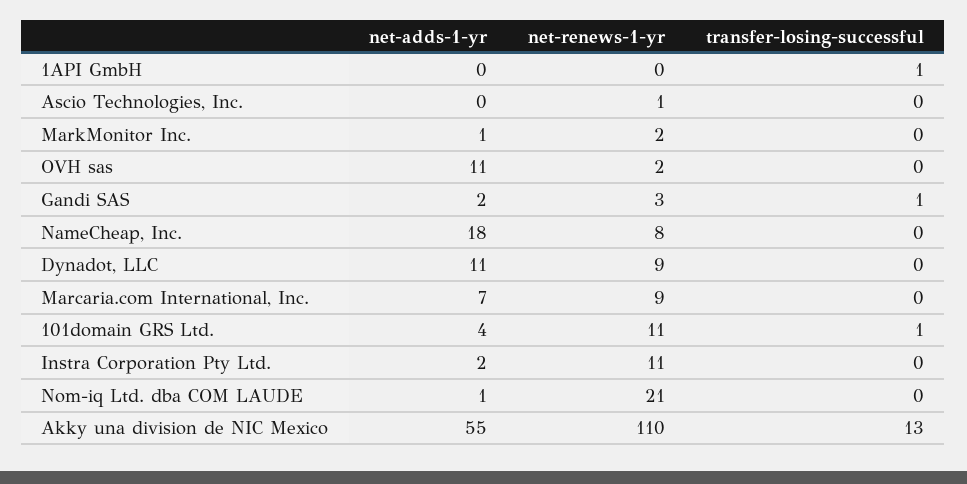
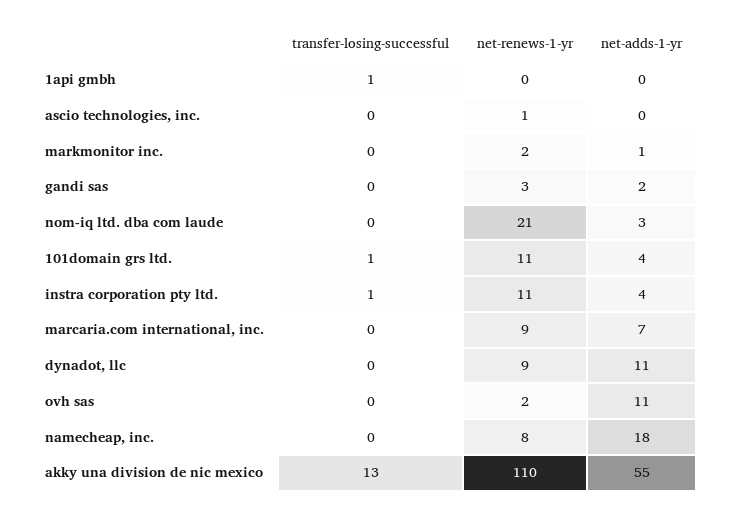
  {
    "net-adds-1-yr": {
      "1API GmbH": 0,
      "Ascio Technologies, Inc.": 0,
      "MarkMonitor Inc.": 1,
      "OVH sas": 11,
      "Gandi SAS": 2,
      "NameCheap, Inc.": 18,
      "Dynadot, LLC": 11,
      "Marcaria.com International, Inc.": 7,
      "101domain GRS Ltd.": 4,
-     "Instra Corporation Pty Ltd.": 2,
+     "Instra Corporation Pty Ltd.": 4,
-     "Nom-iq Ltd. dba COM LAUDE": 1,
+     "Nom-iq Ltd. dba COM LAUDE": 3,
      "Akky una division de NIC Mexico": 55
    },
    "net-renews-1-yr": {
      "1API GmbH": 0,
      "Ascio Technologies, Inc.": 1,
      "MarkMonitor Inc.": 2,
      "OVH sas": 2,
      "Gandi SAS": 3,
      "NameCheap, Inc.": 8,
      "Dynadot, LLC": 9,
      "Marcaria.com International, Inc.": 9,
      "101domain GRS Ltd.": 11,
      "Instra Corporation Pty Ltd.": 11,
      "Nom-iq Ltd. dba COM LAUDE": 21,
      "Akky una division de NIC Mexico": 110
    },
    "transfer-losing-successful": {
      "1API GmbH": 1,
      "Ascio Technologies, Inc.": 0,
      "MarkMonitor Inc.": 0,
      "OVH sas": 0,
-     "Gandi SAS": 1,
+     "Gandi SAS": 0,
      "NameCheap, Inc.": 0,
      "Dynadot, LLC": 0,
      "Marcaria.com International, Inc.": 0,
      "101domain GRS Ltd.": 1,
-     "Instra Corporation Pty Ltd.": 0,
+     "Instra Corporation Pty Ltd.": 1,
      "Nom-iq Ltd. dba COM LAUDE": 0,
      "Akky una division de NIC Mexico": 13
    }
  }

